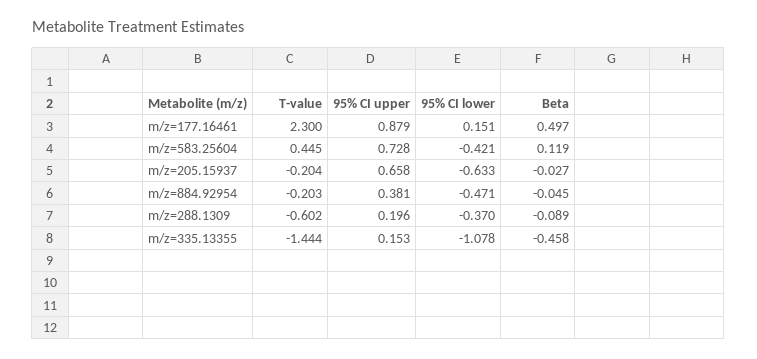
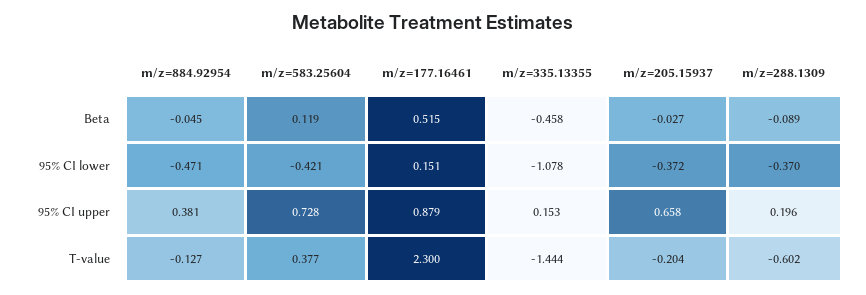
  {
    "T-value": {
      "m/z=177.16461": 2.3,
-     "m/z=583.25604": 0.445,
+     "m/z=583.25604": 0.377,
      "m/z=205.15937": -0.204,
-     "m/z=884.92954": -0.203,
+     "m/z=884.92954": -0.127,
      "m/z=288.1309": -0.602,
      "m/z=335.13355": -1.444
    },
    "95% CI upper": {
      "m/z=177.16461": 0.879,
      "m/z=583.25604": 0.728,
      "m/z=205.15937": 0.658,
      "m/z=884.92954": 0.381,
      "m/z=288.1309": 0.196,
      "m/z=335.13355": 0.153
    },
    "95% CI lower": {
      "m/z=177.16461": 0.151,
      "m/z=583.25604": -0.421,
-     "m/z=205.15937": -0.633,
+     "m/z=205.15937": -0.372,
      "m/z=884.92954": -0.471,
      "m/z=288.1309": -0.37,
      "m/z=335.13355": -1.078
    },
    "Beta": {
-     "m/z=177.16461": 0.497,
+     "m/z=177.16461": 0.515,
      "m/z=583.25604": 0.119,
      "m/z=205.15937": -0.027,
      "m/z=884.92954": -0.045,
      "m/z=288.1309": -0.089,
      "m/z=335.13355": -0.458
    }
  }

